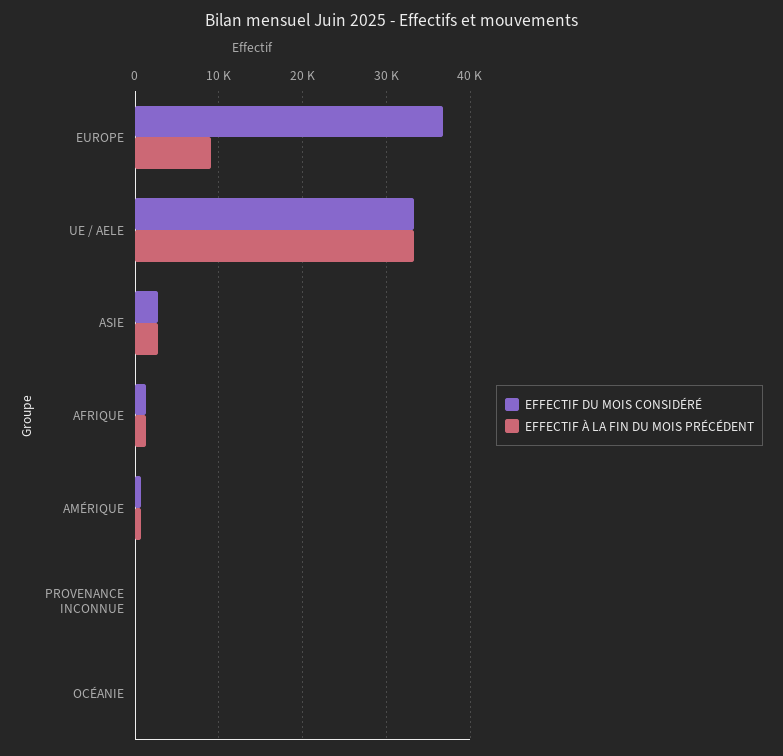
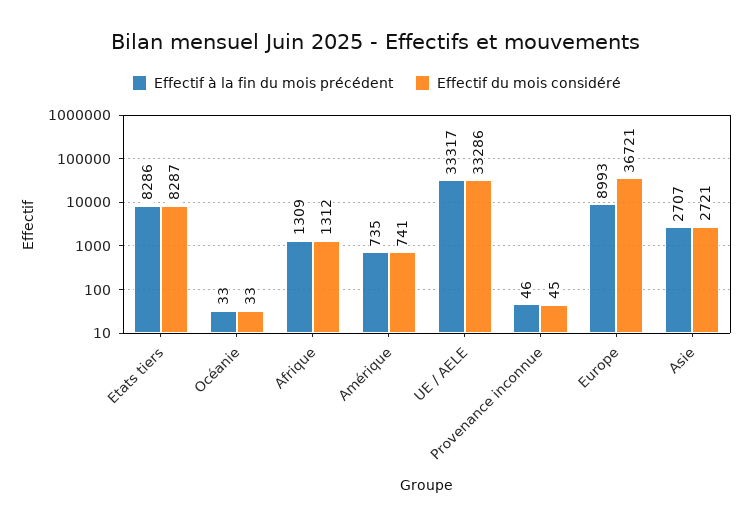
  {
    "EFFECTIF DU MOIS CONSIDÉRÉ": {
      "EUROPE": 36721,
      "UE / AELE": 33286,
      "ASIE": 2721,
      "AFRIQUE": 1312,
      "AMÉRIQUE": 741,
      "PROVENANCE INCONNUE": 45,
-     "OCÉANIE": 33
+     "OCÉANIE": 33,
+     "Etats tiers": 8287
    },
    "EFFECTIF À LA FIN DU MOIS PRÉCÉDENT": {
      "EUROPE": 8993,
      "UE / AELE": 33317,
      "ASIE": 2707,
      "AFRIQUE": 1309,
      "AMÉRIQUE": 735,
      "PROVENANCE INCONNUE": 46,
-     "OCÉANIE": 33
+     "OCÉANIE": 33,
+     "Etats tiers": 8286
    }
  }

